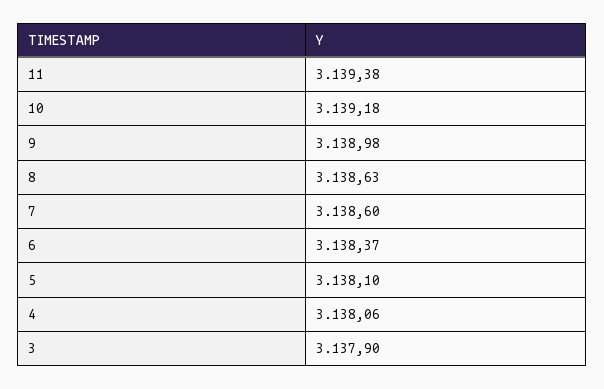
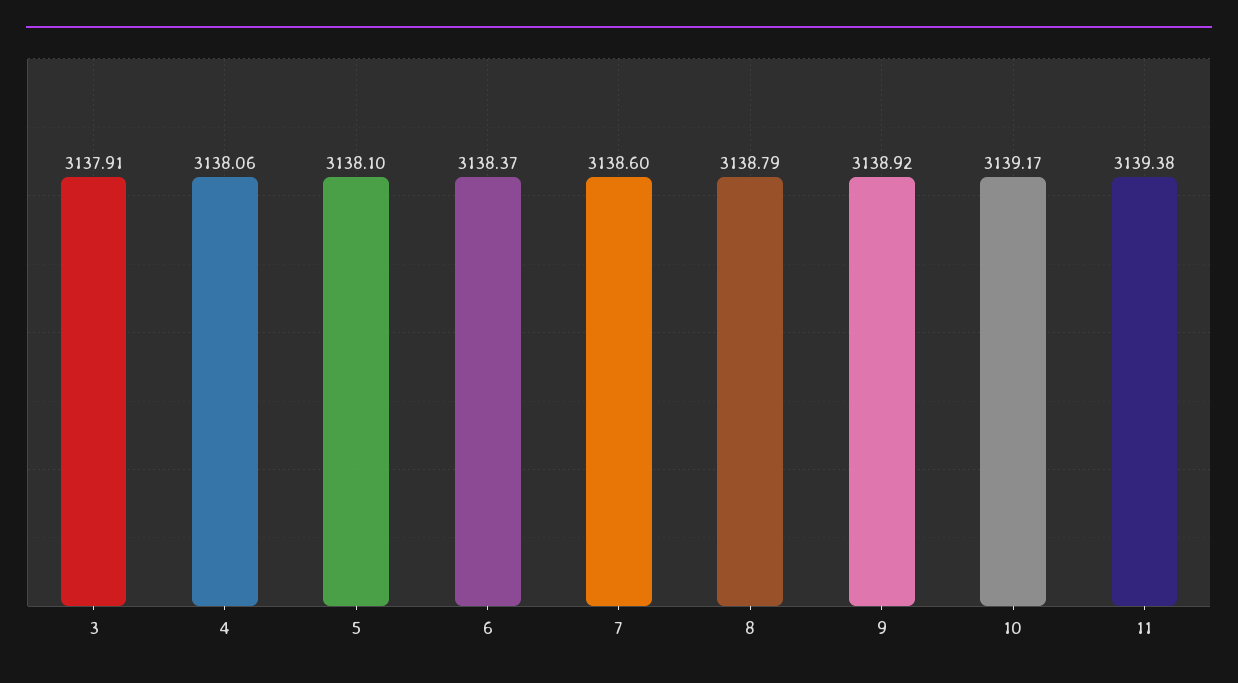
  {
    "11": 3139.38,
-   "10": 3139.18,
+   "10": 3139.17,
-   "9": 3138.98,
+   "9": 3138.92,
-   "8": 3138.63,
+   "8": 3138.79,
    "7": 3138.6,
    "6": 3138.37,
    "5": 3138.1,
    "4": 3138.06,
-   "3": 3137.9
+   "3": 3137.91
  }

